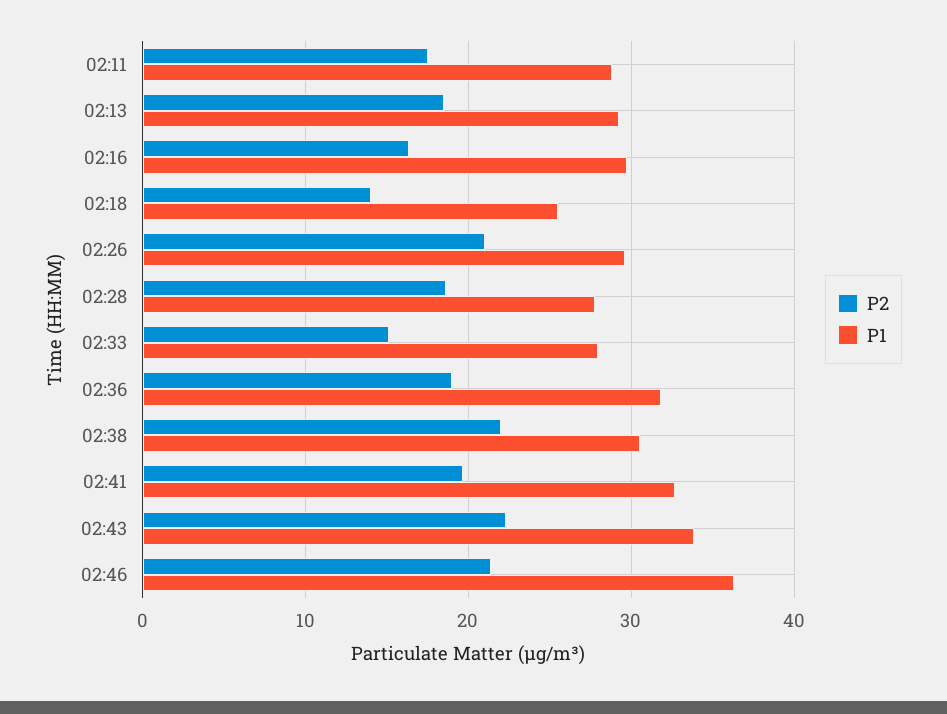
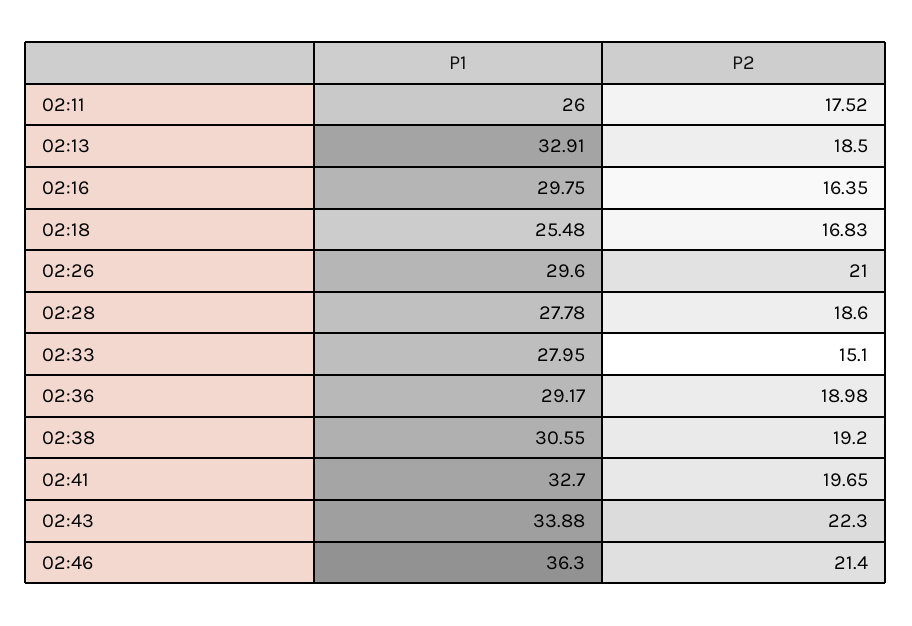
  {
    "P2": {
      "02:11": 17.52,
      "02:13": 18.5,
      "02:16": 16.35,
-     "02:18": 14,
+     "02:18": 16.83,
      "02:26": 21,
      "02:28": 18.6,
      "02:33": 15.1,
      "02:36": 18.98,
-     "02:38": 22,
+     "02:38": 19.2,
      "02:41": 19.65,
      "02:43": 22.3,
      "02:46": 21.4
    },
    "P1": {
-     "02:11": 29,
+     "02:11": 26,
-     "02:13": 29,
+     "02:13": 32.91,
      "02:16": 29.75,
      "02:18": 25.48,
      "02:26": 29.6,
      "02:28": 27.78,
      "02:33": 27.95,
-     "02:36": 32,
+     "02:36": 29.17,
      "02:38": 30.55,
      "02:41": 32.7,
      "02:43": 33.88,
      "02:46": 36.3
    }
  }

